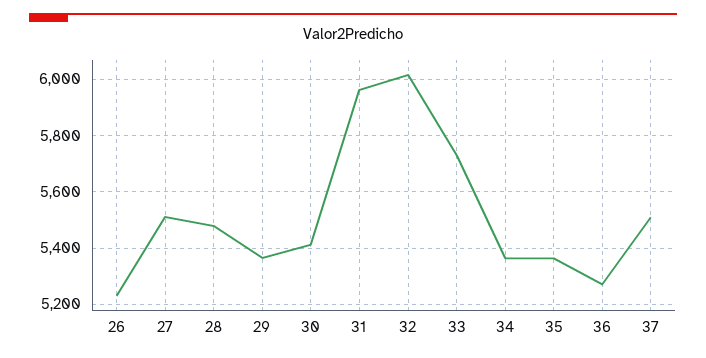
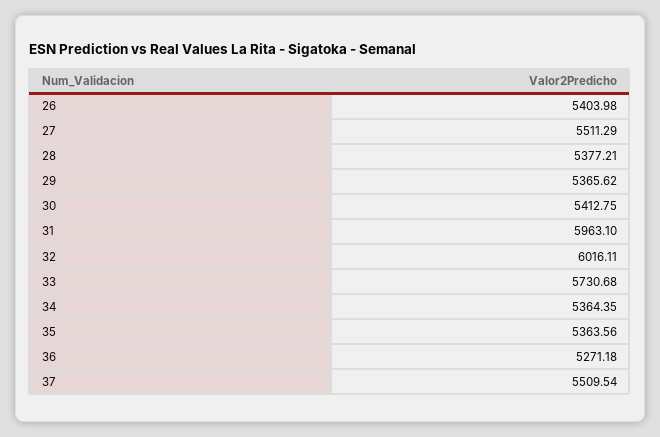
  {
-   "26": 5225,
+   "26": 5403.98,
    "27": 5511.29,
-   "28": 5475,
+   "28": 5377.21,
    "29": 5365.62,
    "30": 5412.75,
    "31": 5963.1,
    "32": 6016.11,
    "33": 5730.68,
    "34": 5364.35,
    "35": 5363.56,
    "36": 5271.18,
    "37": 5509.54
  }

